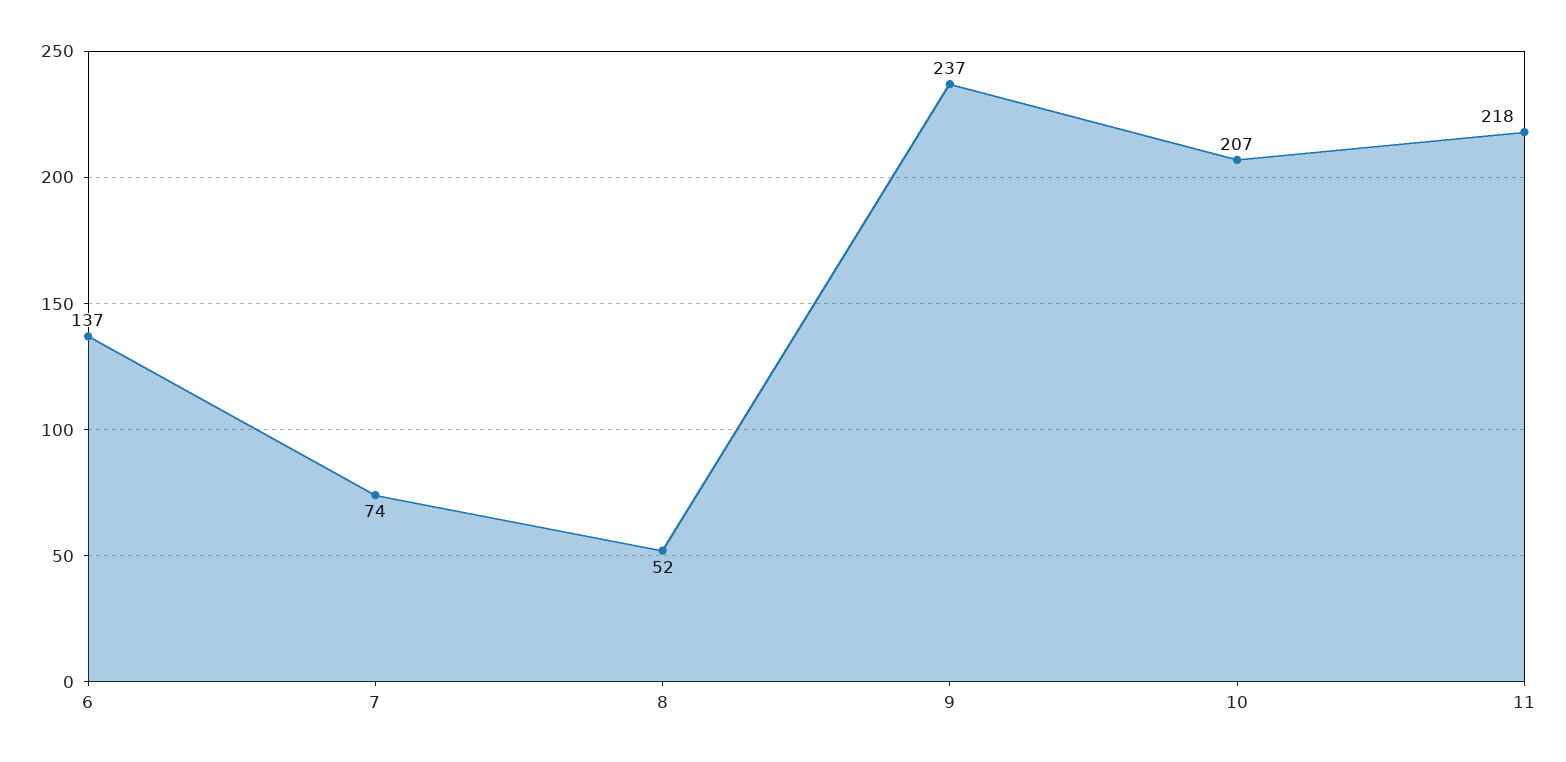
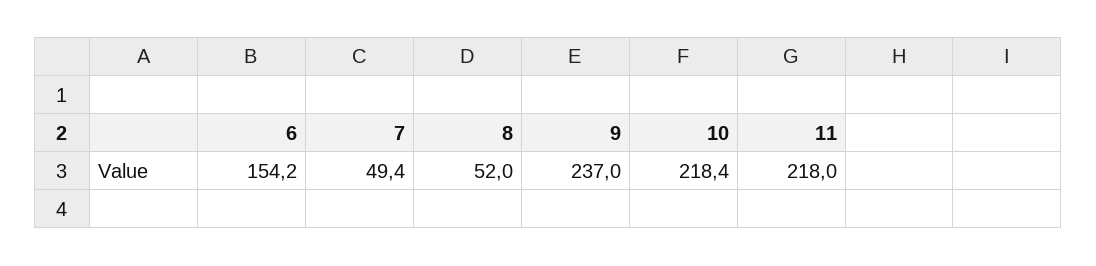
  {
-   "6": 137,
+   "6": 154.2,
-   "7": 74,
+   "7": 49.4,
    "8": 52,
    "9": 237,
-   "10": 207,
+   "10": 218.4,
    "11": 218
  }

